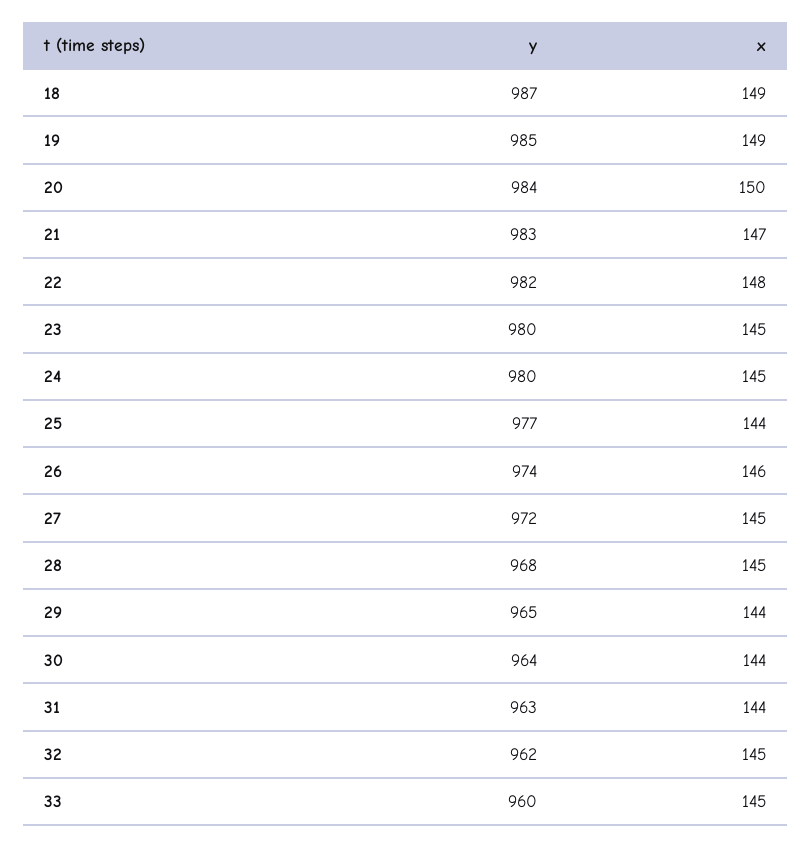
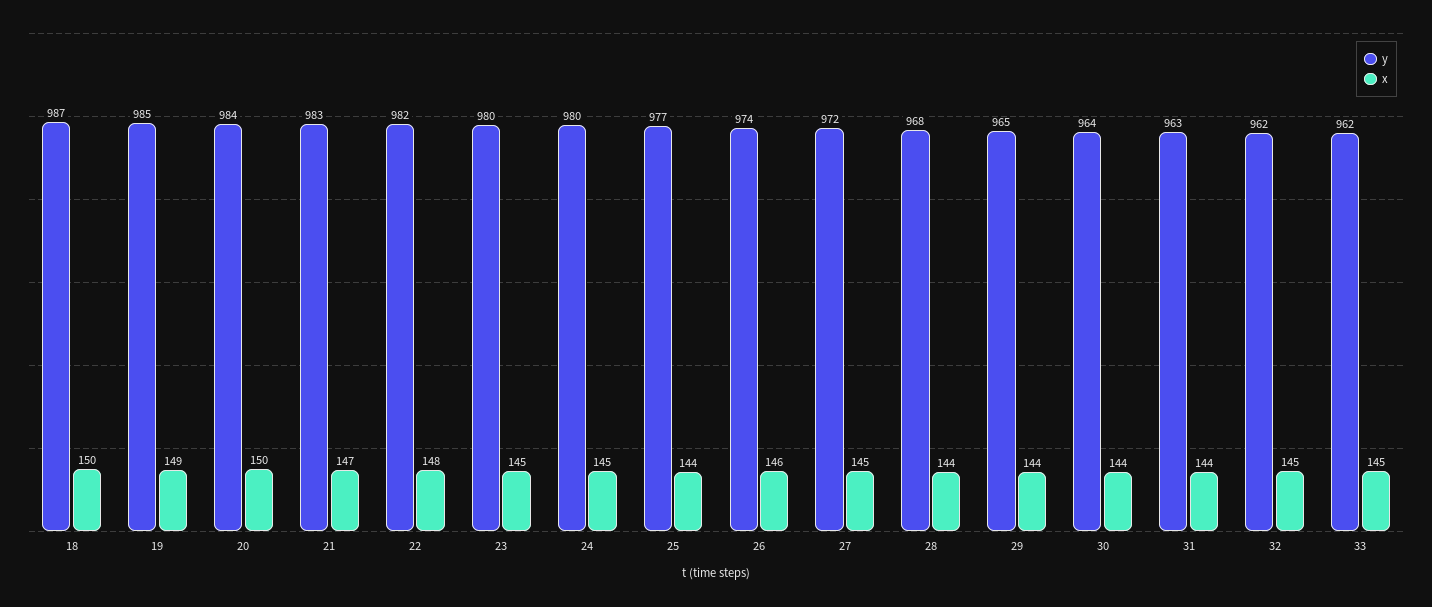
  {
    "y": {
      "18": 987,
      "19": 985,
      "20": 984,
      "21": 983,
      "22": 982,
      "23": 980,
      "24": 980,
      "25": 977,
      "26": 974,
      "27": 972,
      "28": 968,
      "29": 965,
      "30": 964,
      "31": 963,
      "32": 962,
-     "33": 960
+     "33": 962
    },
    "x": {
-     "18": 149,
+     "18": 150,
      "19": 149,
      "20": 150,
      "21": 147,
      "22": 148,
      "23": 145,
      "24": 145,
      "25": 144,
      "26": 146,
      "27": 145,
-     "28": 145,
+     "28": 144,
      "29": 144,
      "30": 144,
      "31": 144,
      "32": 145,
      "33": 145
    }
  }

